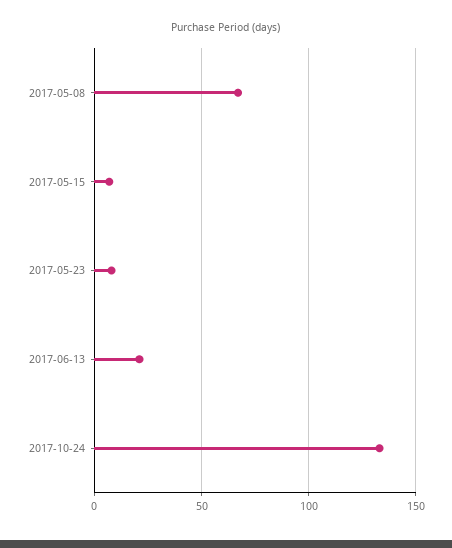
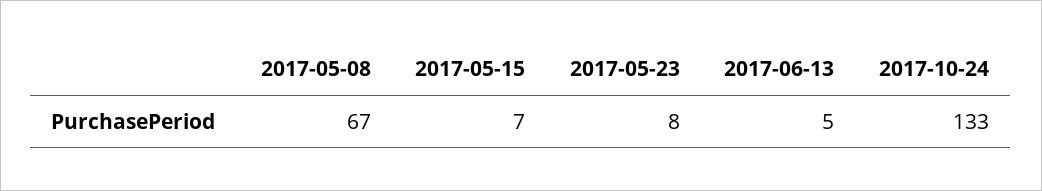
  {
    "2017-05-08": 67,
    "2017-05-15": 7,
    "2017-05-23": 8,
-   "2017-06-13": 20,
+   "2017-06-13": 5,
    "2017-10-24": 133
  }

